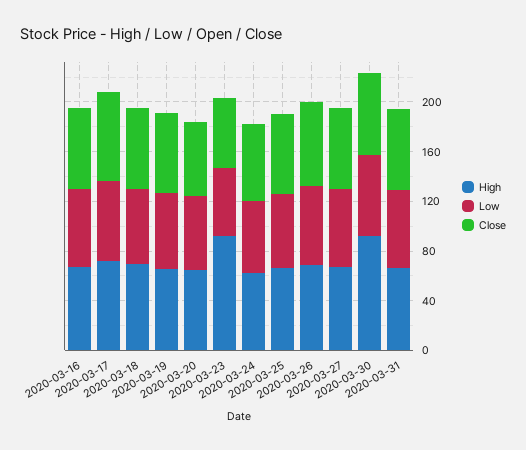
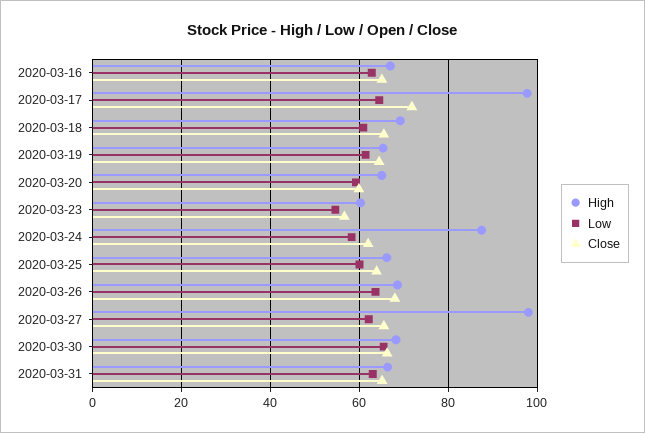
  {
    "High": {
      "2020-03-16": 66,
-     "2020-03-17": 70,
+     "2020-03-17": 98,
      "2020-03-18": 70,
      "2020-03-19": 66,
      "2020-03-20": 66,
-     "2020-03-23": 90,
+     "2020-03-23": 60,
-     "2020-03-24": 60,
+     "2020-03-24": 88,
      "2020-03-25": 66,
      "2020-03-26": 68,
-     "2020-03-27": 70,
+     "2020-03-27": 98,
-     "2020-03-30": 90,
+     "2020-03-30": 68,
      "2020-03-31": 66
    },
    "Low": {
      "2020-03-16": 62,
      "2020-03-17": 64,
      "2020-03-18": 60,
      "2020-03-19": 62,
      "2020-03-20": 60,
      "2020-03-23": 54,
      "2020-03-24": 58,
      "2020-03-25": 60,
      "2020-03-26": 64,
      "2020-03-27": 62,
      "2020-03-30": 66,
      "2020-03-31": 64
    },
    "Close": {
      "2020-03-16": 66,
      "2020-03-17": 72,
      "2020-03-18": 66,
      "2020-03-19": 64,
      "2020-03-20": 60,
      "2020-03-23": 56,
      "2020-03-24": 62,
      "2020-03-25": 64,
      "2020-03-26": 68,
      "2020-03-27": 66,
      "2020-03-30": 66,
      "2020-03-31": 66
    }
  }

